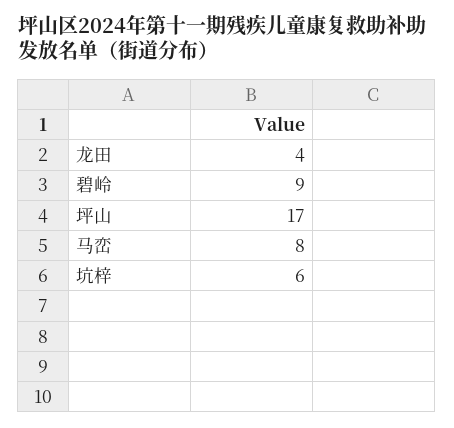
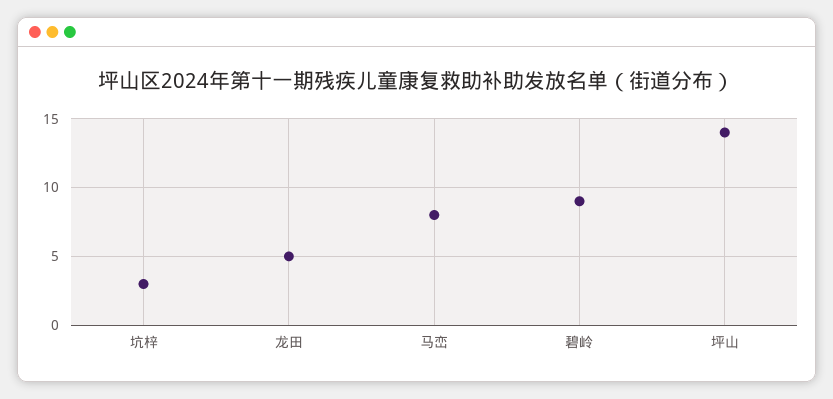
  {
-   "龙田": 4,
+   "龙田": 5,
    "碧岭": 9,
-   "坪山": 17,
+   "坪山": 14,
    "马峦": 8,
-   "坑梓": 6
+   "坑梓": 3
  }

